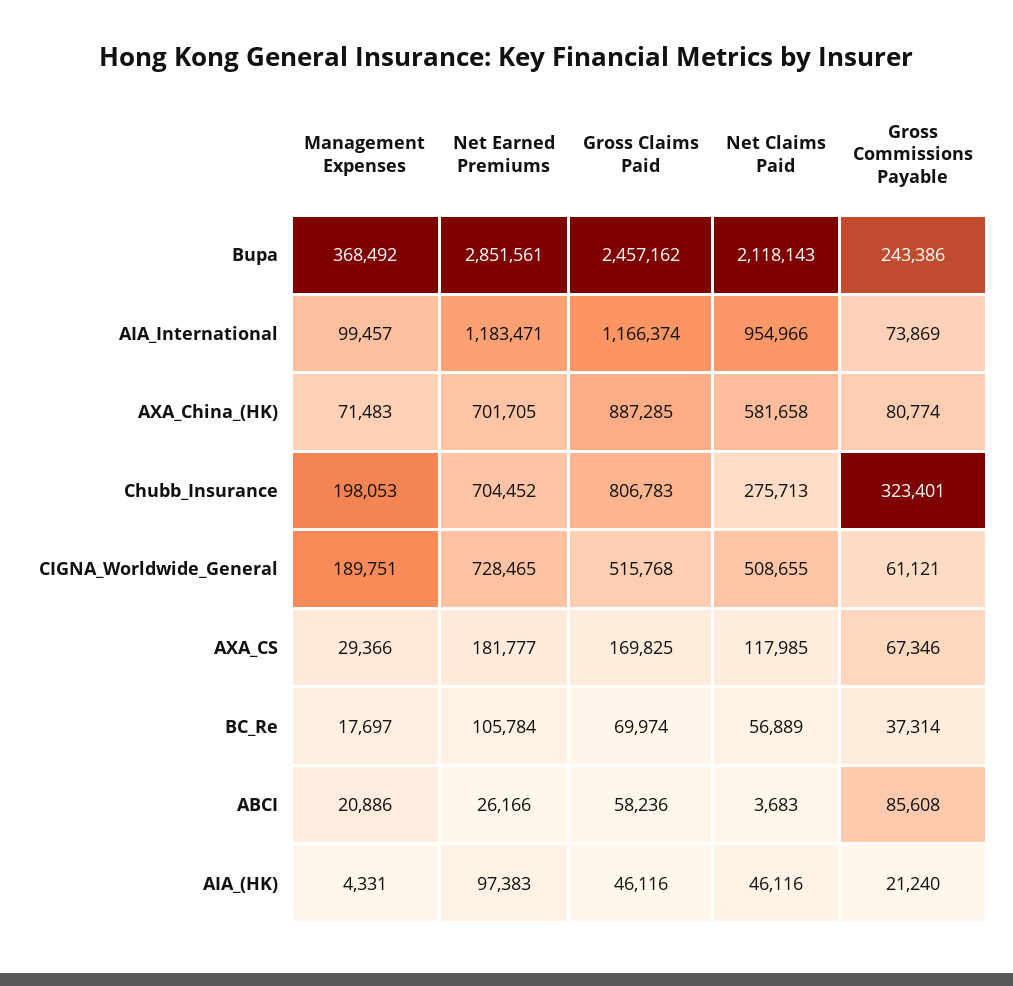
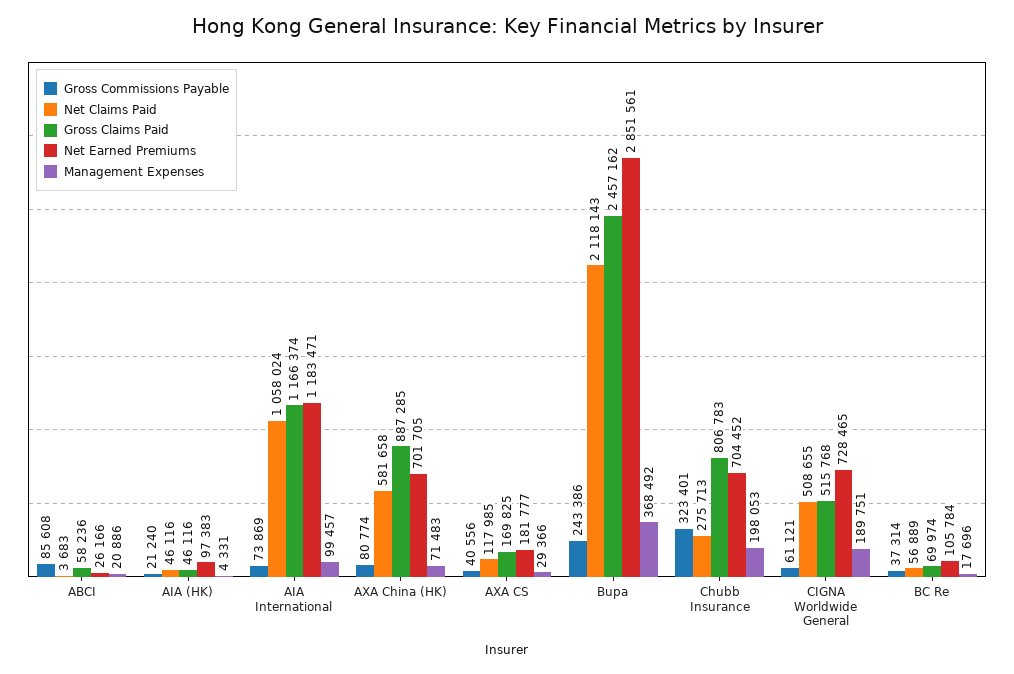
  {
    "Management Expenses": {
      "Bupa": 368492,
      "AIA_International": 99457,
      "AXA_China_(HK)": 71483,
      "Chubb_Insurance": 198053,
      "CIGNA_Worldwide_General": 189751,
      "AXA_CS": 29366,
-     "BC_Re": 17697,
+     "BC_Re": 17696,
      "ABCI": 20886,
      "AIA_(HK)": 4331
    },
    "Net Earned Premiums": {
      "Bupa": 2851561,
      "AIA_International": 1183471,
      "AXA_China_(HK)": 701705,
      "Chubb_Insurance": 704452,
      "CIGNA_Worldwide_General": 728465,
      "AXA_CS": 181777,
      "BC_Re": 105784,
      "ABCI": 26166,
      "AIA_(HK)": 97383
    },
    "Gross Claims Paid": {
      "Bupa": 2457162,
      "AIA_International": 1166374,
      "AXA_China_(HK)": 887285,
      "Chubb_Insurance": 806783,
      "CIGNA_Worldwide_General": 515768,
      "AXA_CS": 169825,
      "BC_Re": 69974,
      "ABCI": 58236,
      "AIA_(HK)": 46116
    },
    "Net Claims Paid": {
      "Bupa": 2118143,
-     "AIA_International": 954966,
+     "AIA_International": 1058024,
      "AXA_China_(HK)": 581658,
      "Chubb_Insurance": 275713,
      "CIGNA_Worldwide_General": 508655,
      "AXA_CS": 117985,
      "BC_Re": 56889,
      "ABCI": 3683,
      "AIA_(HK)": 46116
    },
    "Gross Commissions Payable": {
      "Bupa": 243386,
      "AIA_International": 73869,
      "AXA_China_(HK)": 80774,
      "Chubb_Insurance": 323401,
      "CIGNA_Worldwide_General": 61121,
-     "AXA_CS": 67346,
+     "AXA_CS": 40556,
      "BC_Re": 37314,
      "ABCI": 85608,
      "AIA_(HK)": 21240
    }
  }

